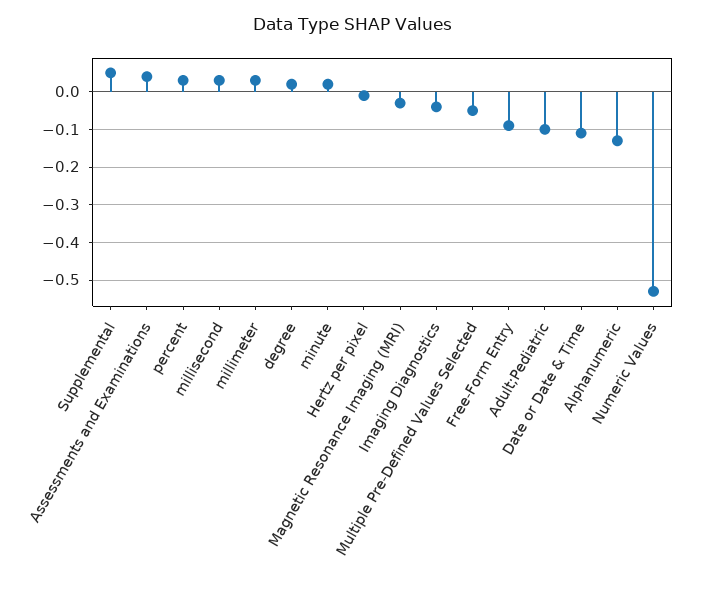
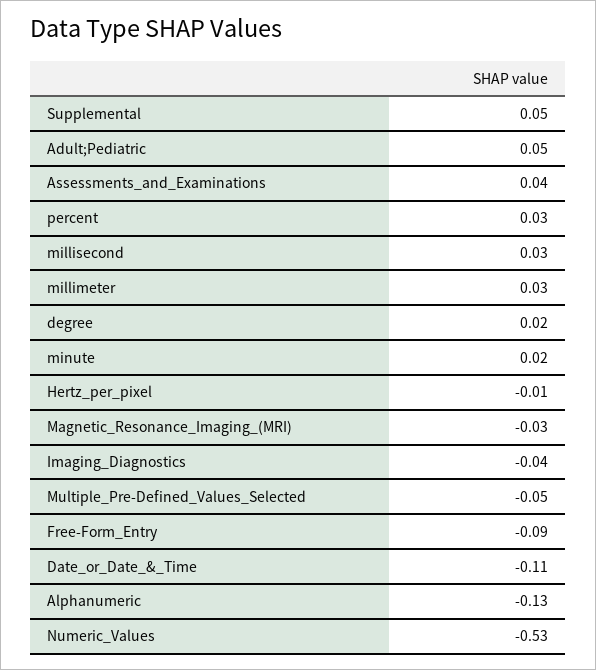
  {
    "Supplemental": 0.05,
    "Assessments and Examinations": 0.04,
    "percent": 0.03,
    "millisecond": 0.03,
    "millimeter": 0.03,
    "degree": 0.02,
    "minute": 0.02,
    "Hertz per pixel": -0.01,
    "Magnetic Resonance Imaging (MRI)": -0.03,
    "Imaging Diagnostics": -0.04,
    "Multiple Pre-Defined Values Selected": -0.05,
    "Free-Form Entry": -0.09,
-   "Adult;Pediatric": -0.1,
+   "Adult;Pediatric": 0.05,
    "Date or Date & Time": -0.11,
    "Alphanumeric": -0.13,
    "Numeric Values": -0.53
  }

